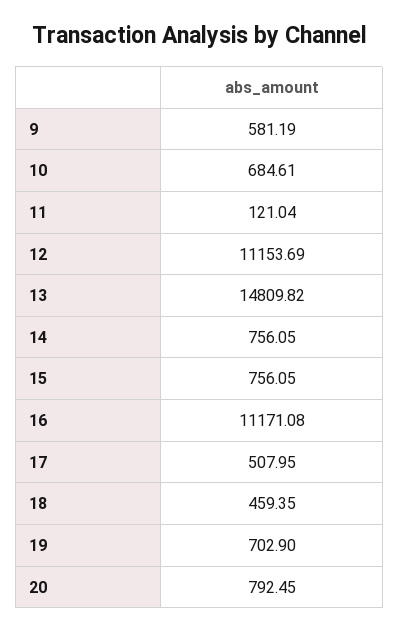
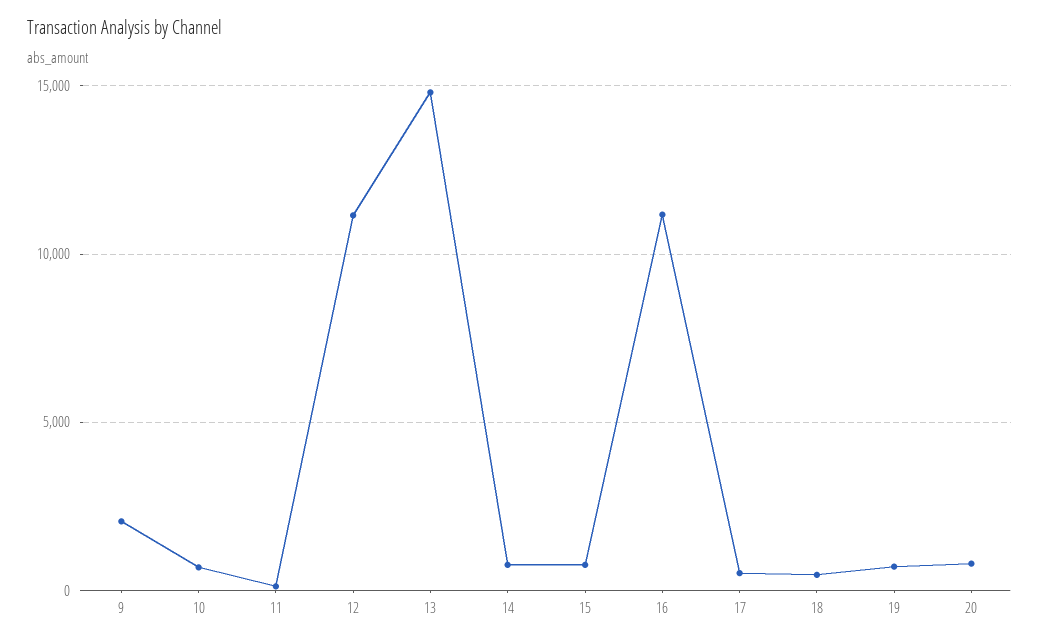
  {
-   "9": 581.19,
+   "9": 2000,
    "10": 684.61,
    "11": 121.04,
    "12": 11153.69,
    "13": 14809.82,
    "14": 756.05,
    "15": 756.05,
    "16": 11171.08,
    "17": 507.95,
    "18": 459.35,
    "19": 702.9,
    "20": 792.45
  }

